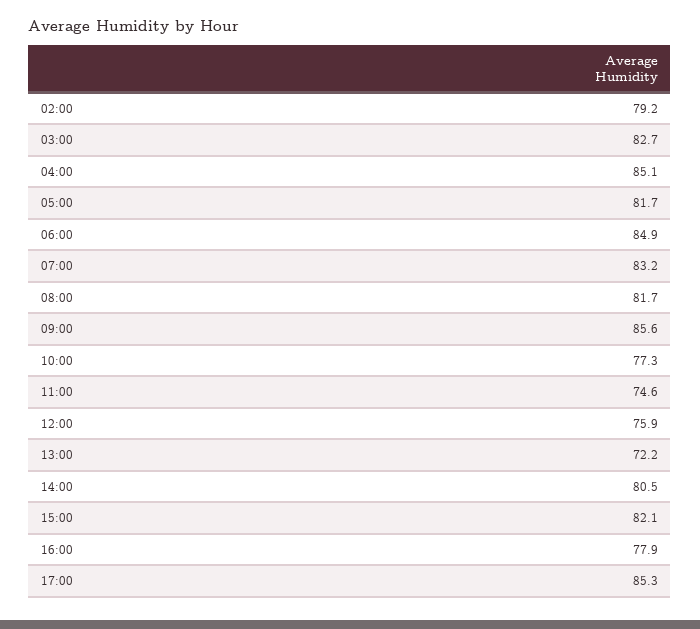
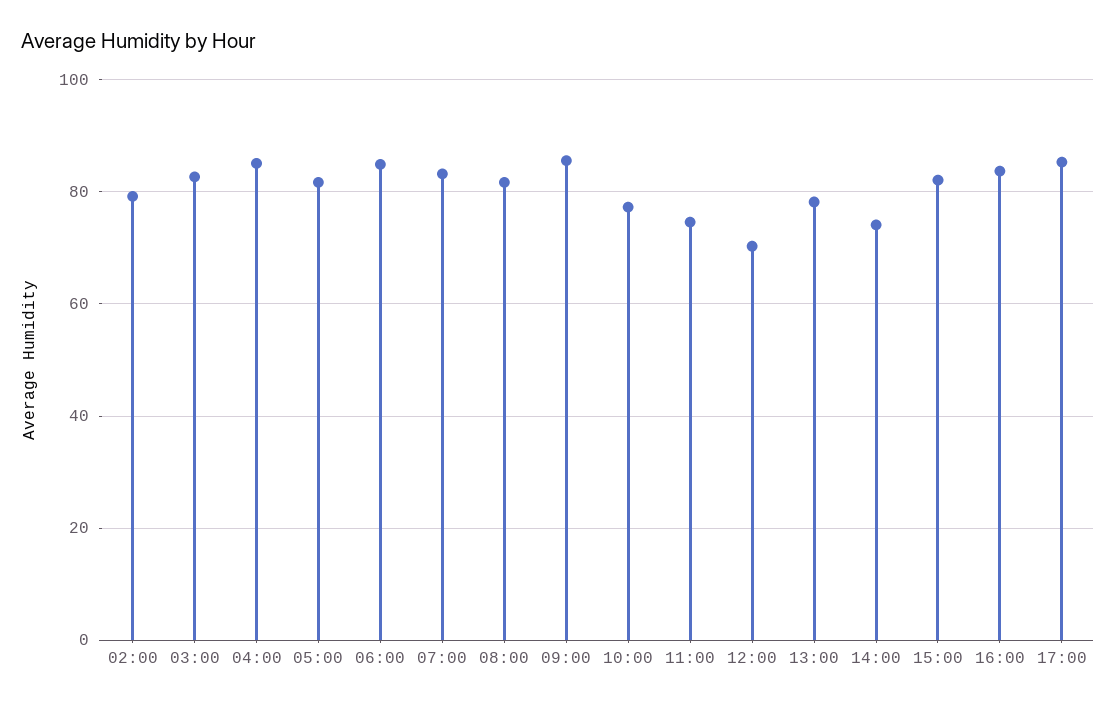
  {
    "02:00": 79.2,
    "03:00": 82.7,
    "04:00": 85.1,
    "05:00": 81.7,
    "06:00": 84.9,
    "07:00": 83.2,
    "08:00": 81.7,
    "09:00": 85.6,
    "10:00": 77.3,
    "11:00": 74.6,
-   "12:00": 75.9,
+   "12:00": 70,
-   "13:00": 72.2,
+   "13:00": 78,
-   "14:00": 80.5,
+   "14:00": 74,
    "15:00": 82.1,
-   "16:00": 77.9,
+   "16:00": 84,
    "17:00": 85.3
  }

